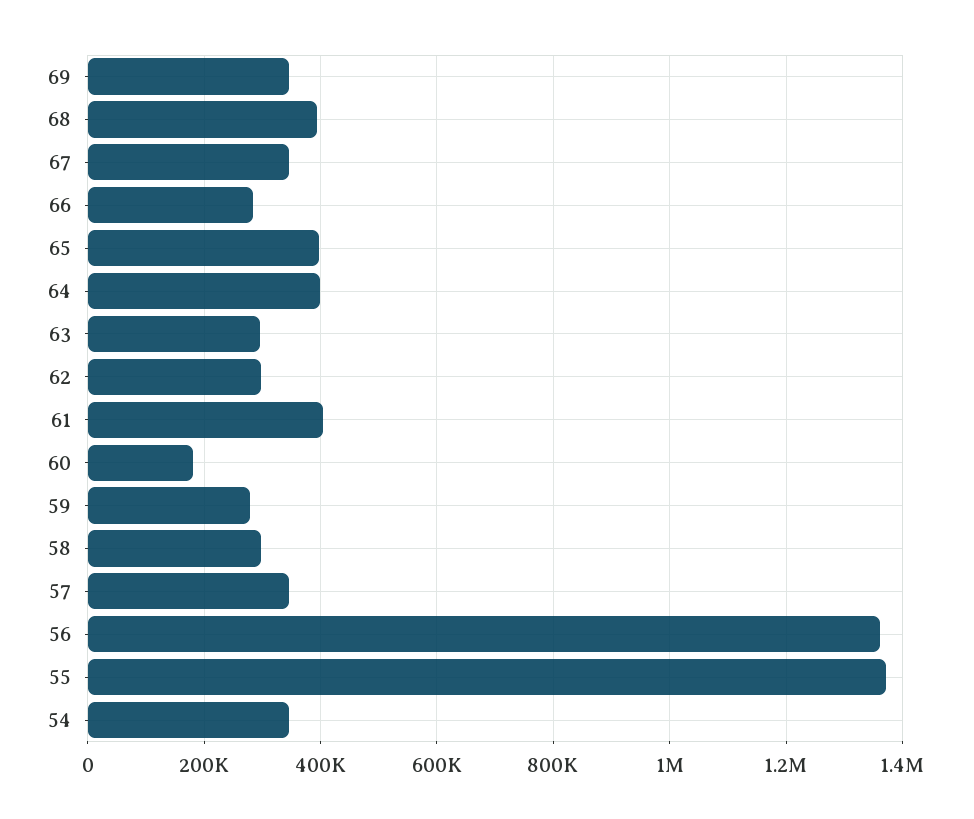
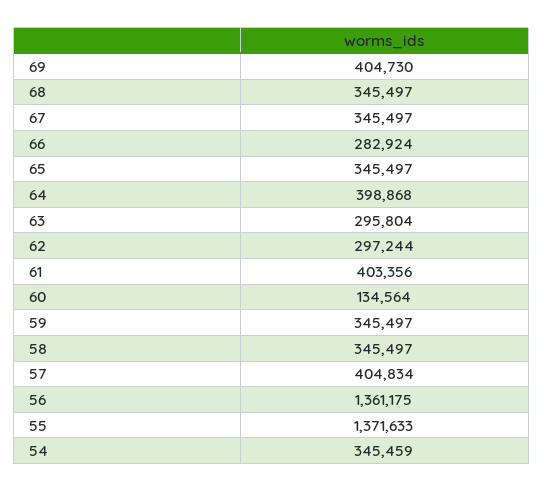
  {
-   "69": 340000,
+   "69": 404730,
-   "68": 400000,
+   "68": 345497,
    "67": 345497,
    "66": 282924,
-   "65": 400000,
+   "65": 345497,
    "64": 398868,
    "63": 295804,
    "62": 297244,
    "61": 403356,
-   "60": 180000,
+   "60": 134564,
-   "59": 280000,
+   "59": 345497,
-   "58": 300000,
+   "58": 345497,
-   "57": 340000,
+   "57": 404834,
    "56": 1361175,
    "55": 1371633,
    "54": 345459
  }

